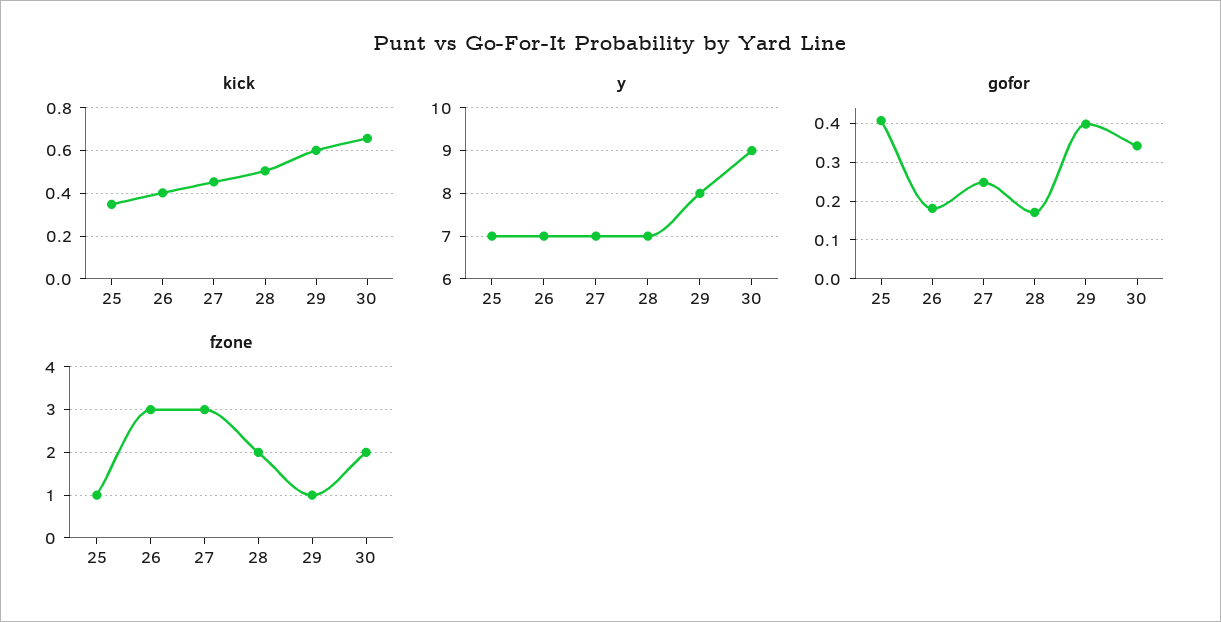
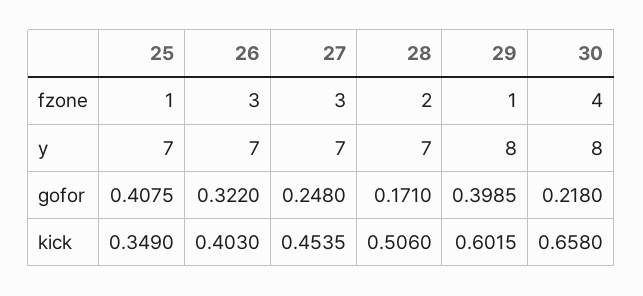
  {
    "kick": {
      "25": 0.349,
      "26": 0.403,
      "27": 0.4535,
      "28": 0.506,
      "29": 0.6015,
      "30": 0.658
    },
    "y": {
      "25": 7,
      "26": 7,
      "27": 7,
      "28": 7,
      "29": 8,
-     "30": 9
+     "30": 8
    },
    "gofor": {
      "25": 0.4075,
-     "26": 0.18,
+     "26": 0.322,
      "27": 0.248,
      "28": 0.171,
      "29": 0.3985,
-     "30": 0.34
+     "30": 0.218
    },
    "fzone": {
      "25": 1,
      "26": 3,
      "27": 3,
      "28": 2,
      "29": 1,
-     "30": 2
+     "30": 4
    }
  }

